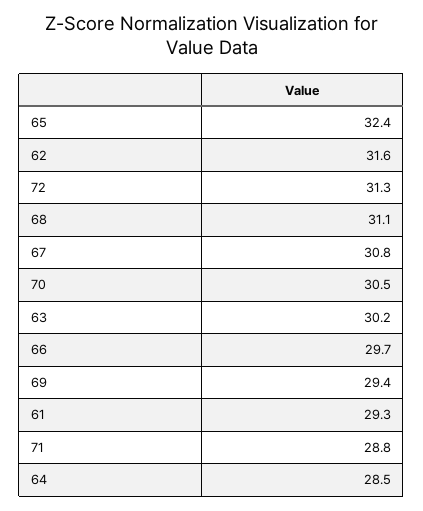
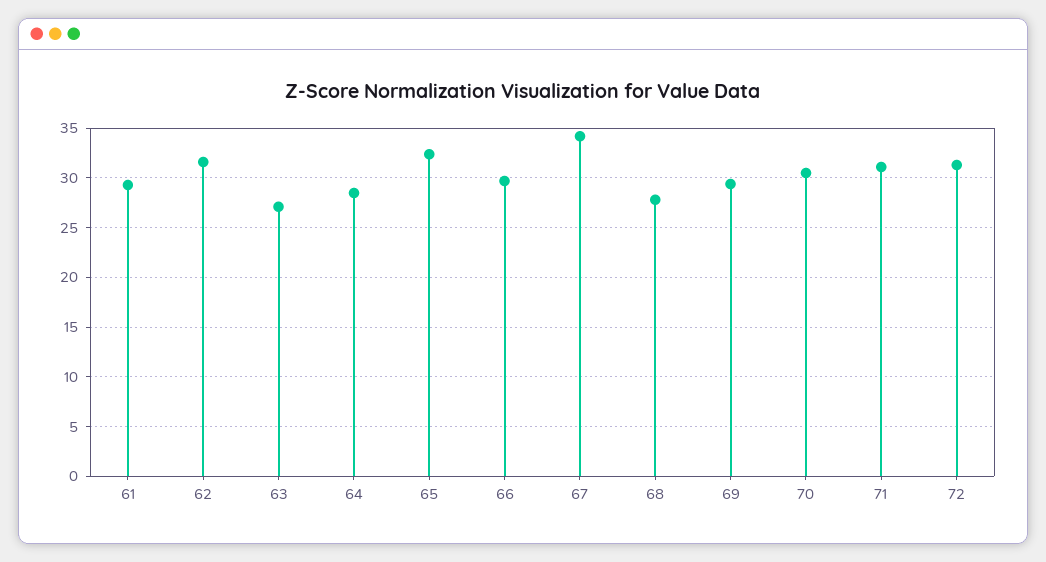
  {
    "65": 32.4,
    "62": 31.6,
    "72": 31.3,
-   "68": 31.1,
+   "68": 28,
-   "67": 30.8,
+   "67": 34,
    "70": 30.5,
-   "63": 30.2,
+   "63": 27,
    "66": 29.7,
    "69": 29.4,
    "61": 29.3,
-   "71": 28.8,
+   "71": 31,
    "64": 28.5
  }

